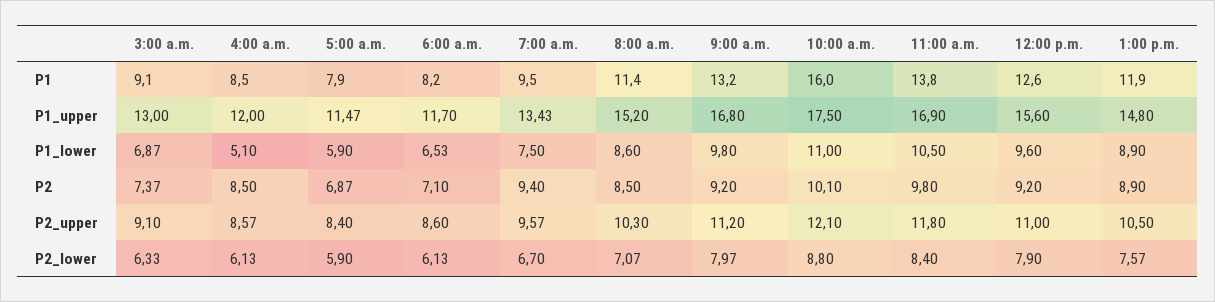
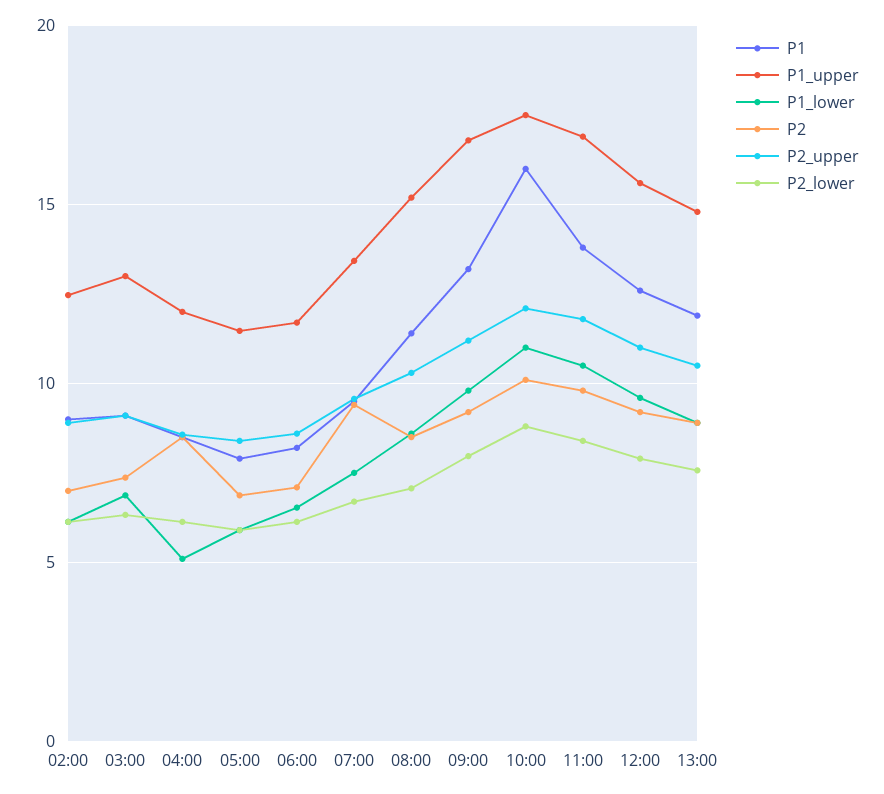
  {
    "P1": {
      "3:00 a.m.": 9.1,
      "4:00 a.m.": 8.5,
      "5:00 a.m.": 7.9,
      "6:00 a.m.": 8.2,
      "7:00 a.m.": 9.5,
      "8:00 a.m.": 11.4,
      "9:00 a.m.": 13.2,
      "10:00 a.m.": 16,
      "11:00 a.m.": 13.8,
      "12:00 p.m.": 12.6,
-     "1:00 p.m.": 11.9
+     "1:00 p.m.": 11.9,
+     "02:00": 9
    },
    "P1_upper": {
      "3:00 a.m.": 13,
      "4:00 a.m.": 12,
      "5:00 a.m.": 11.47,
      "6:00 a.m.": 11.7,
      "7:00 a.m.": 13.43,
      "8:00 a.m.": 15.2,
      "9:00 a.m.": 16.8,
      "10:00 a.m.": 17.5,
      "11:00 a.m.": 16.9,
      "12:00 p.m.": 15.6,
-     "1:00 p.m.": 14.8
+     "1:00 p.m.": 14.8,
+     "02:00": 12.5
    },
    "P1_lower": {
      "3:00 a.m.": 6.87,
      "4:00 a.m.": 5.1,
      "5:00 a.m.": 5.9,
      "6:00 a.m.": 6.53,
      "7:00 a.m.": 7.5,
      "8:00 a.m.": 8.6,
      "9:00 a.m.": 9.8,
      "10:00 a.m.": 11,
      "11:00 a.m.": 10.5,
      "12:00 p.m.": 9.6,
-     "1:00 p.m.": 8.9
+     "1:00 p.m.": 8.9,
+     "02:00": 6
    },
    "P2": {
      "3:00 a.m.": 7.37,
      "4:00 a.m.": 8.5,
      "5:00 a.m.": 6.87,
      "6:00 a.m.": 7.1,
      "7:00 a.m.": 9.4,
      "8:00 a.m.": 8.5,
      "9:00 a.m.": 9.2,
      "10:00 a.m.": 10.1,
      "11:00 a.m.": 9.8,
      "12:00 p.m.": 9.2,
-     "1:00 p.m.": 8.9
+     "1:00 p.m.": 8.9,
+     "02:00": 7
    },
    "P2_upper": {
      "3:00 a.m.": 9.1,
      "4:00 a.m.": 8.57,
      "5:00 a.m.": 8.4,
      "6:00 a.m.": 8.6,
      "7:00 a.m.": 9.57,
      "8:00 a.m.": 10.3,
      "9:00 a.m.": 11.2,
      "10:00 a.m.": 12.1,
      "11:00 a.m.": 11.8,
      "12:00 p.m.": 11,
-     "1:00 p.m.": 10.5
+     "1:00 p.m.": 10.5,
+     "02:00": 9
    },
    "P2_lower": {
      "3:00 a.m.": 6.33,
      "4:00 a.m.": 6.13,
      "5:00 a.m.": 5.9,
      "6:00 a.m.": 6.13,
      "7:00 a.m.": 6.7,
      "8:00 a.m.": 7.07,
      "9:00 a.m.": 7.97,
      "10:00 a.m.": 8.8,
      "11:00 a.m.": 8.4,
      "12:00 p.m.": 7.9,
-     "1:00 p.m.": 7.57
+     "1:00 p.m.": 7.57,
+     "02:00": 6
    }
  }

